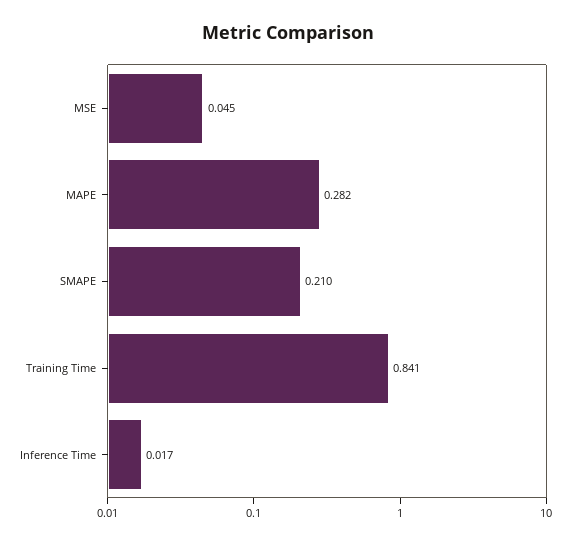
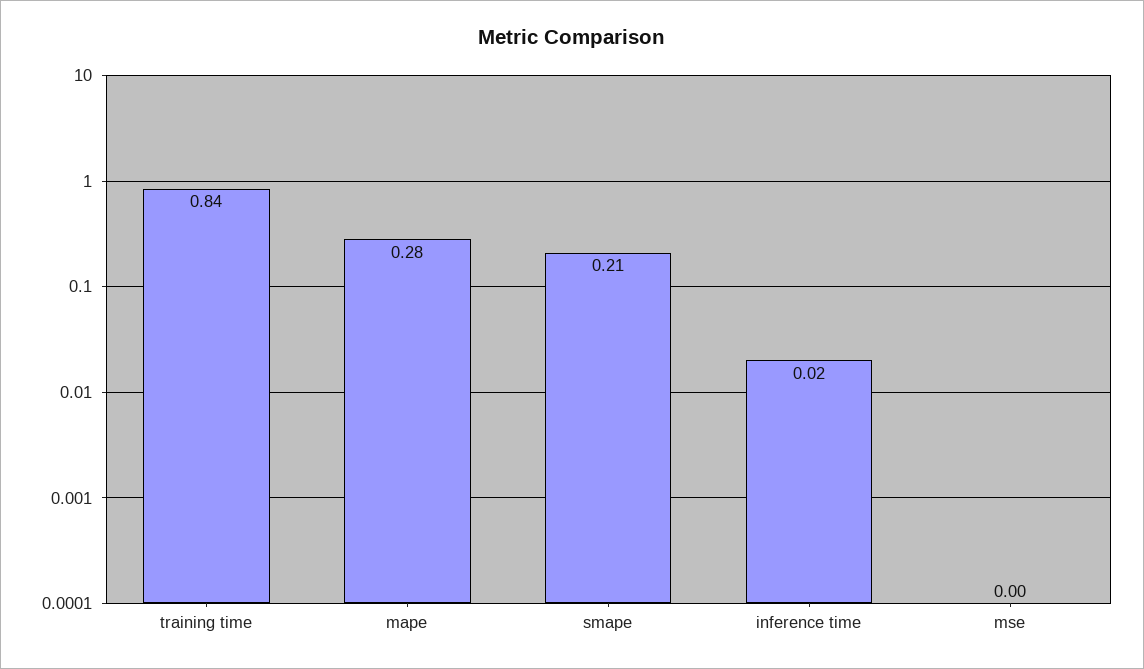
  {
-   "MSE": 0.045,
+   "MSE": 0,
    "MAPE": 0.282,
    "SMAPE": 0.21,
    "Training Time": 0.841,
    "Inference Time": 0.017
  }

